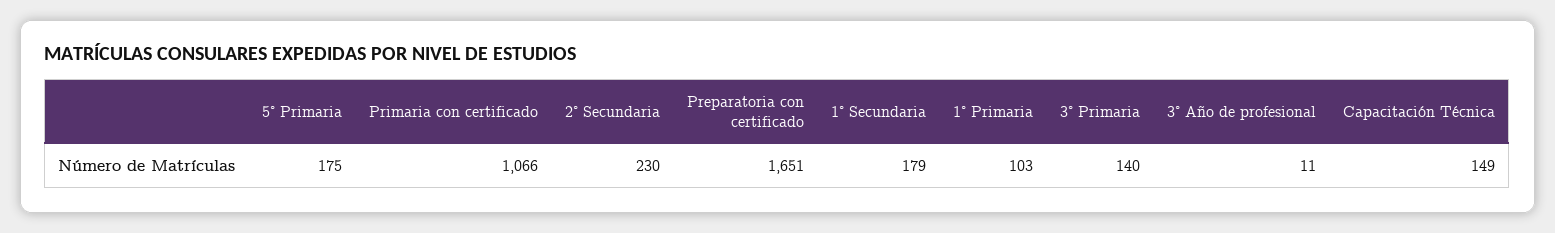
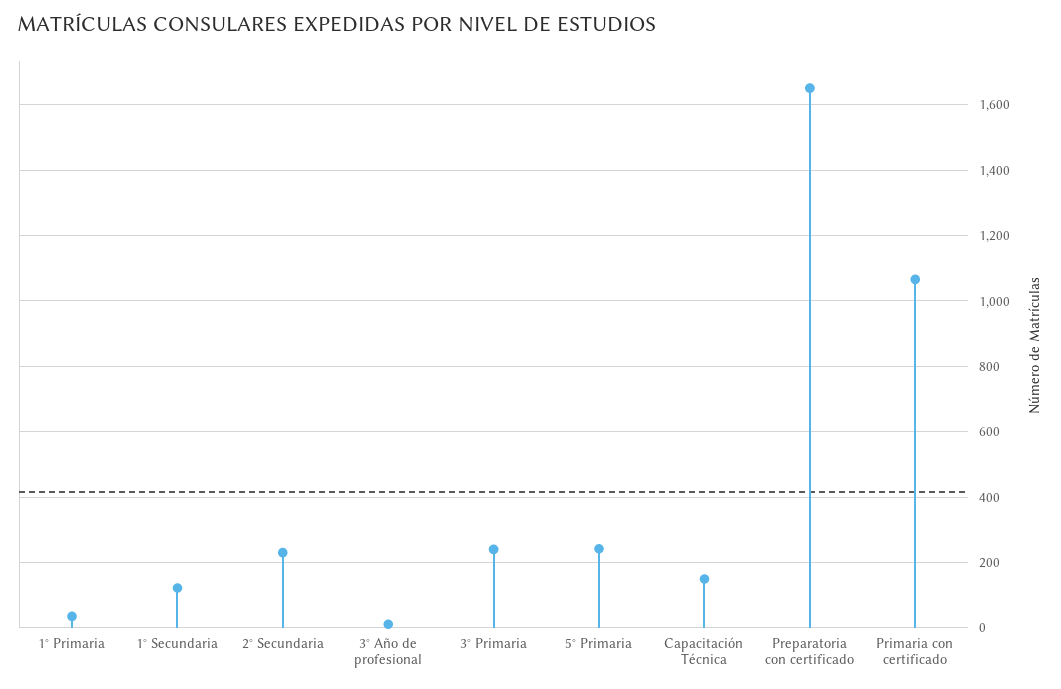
  {
-   "5° Primaria": 175,
+   "5° Primaria": 240,
    "Primaria con certificado": 1066,
    "2° Secundaria": 230,
    "Preparatoria con certificado": 1651,
-   "1° Secundaria": 179,
+   "1° Secundaria": 120,
-   "1° Primaria": 103,
+   "1° Primaria": 40,
-   "3° Primaria": 140,
+   "3° Primaria": 240,
    "3° Año de profesional": 11,
    "Capacitación Técnica": 149
  }

